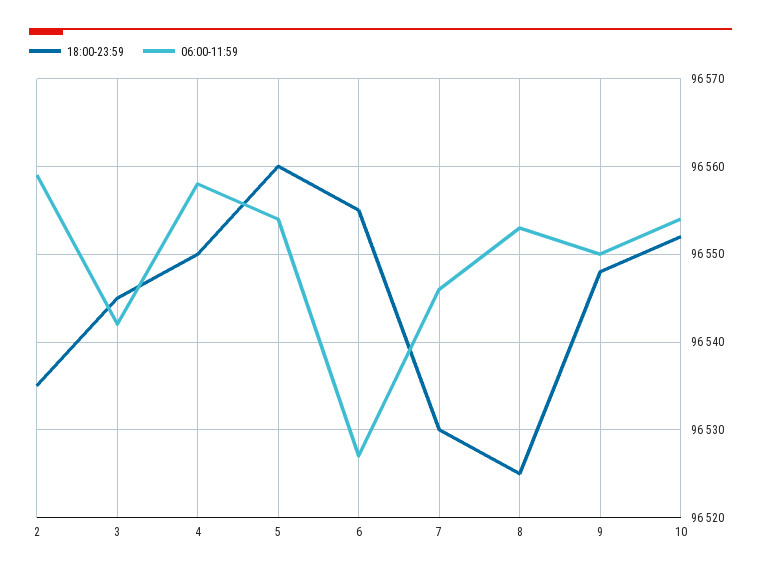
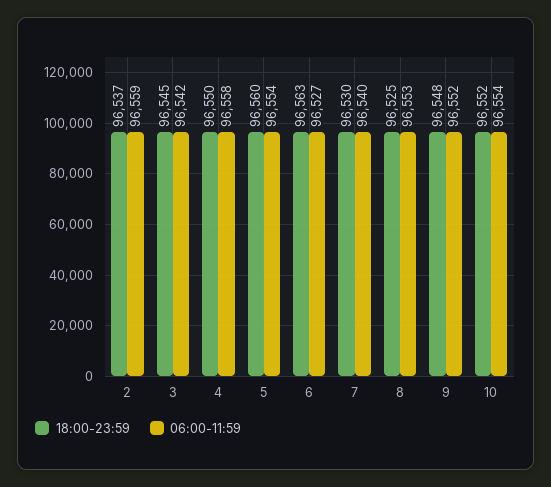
  {
    "18:00-23:59": {
-     "2": 96535,
+     "2": 96537,
      "3": 96545,
      "4": 96550,
      "5": 96560,
-     "6": 96555,
+     "6": 96563,
      "7": 96530,
      "8": 96525,
      "9": 96548,
      "10": 96552
    },
    "06:00-11:59": {
      "2": 96559,
      "3": 96542,
      "4": 96558,
      "5": 96554,
      "6": 96527,
-     "7": 96546,
+     "7": 96540,
      "8": 96553,
-     "9": 96550,
+     "9": 96552,
      "10": 96554
    }
  }

